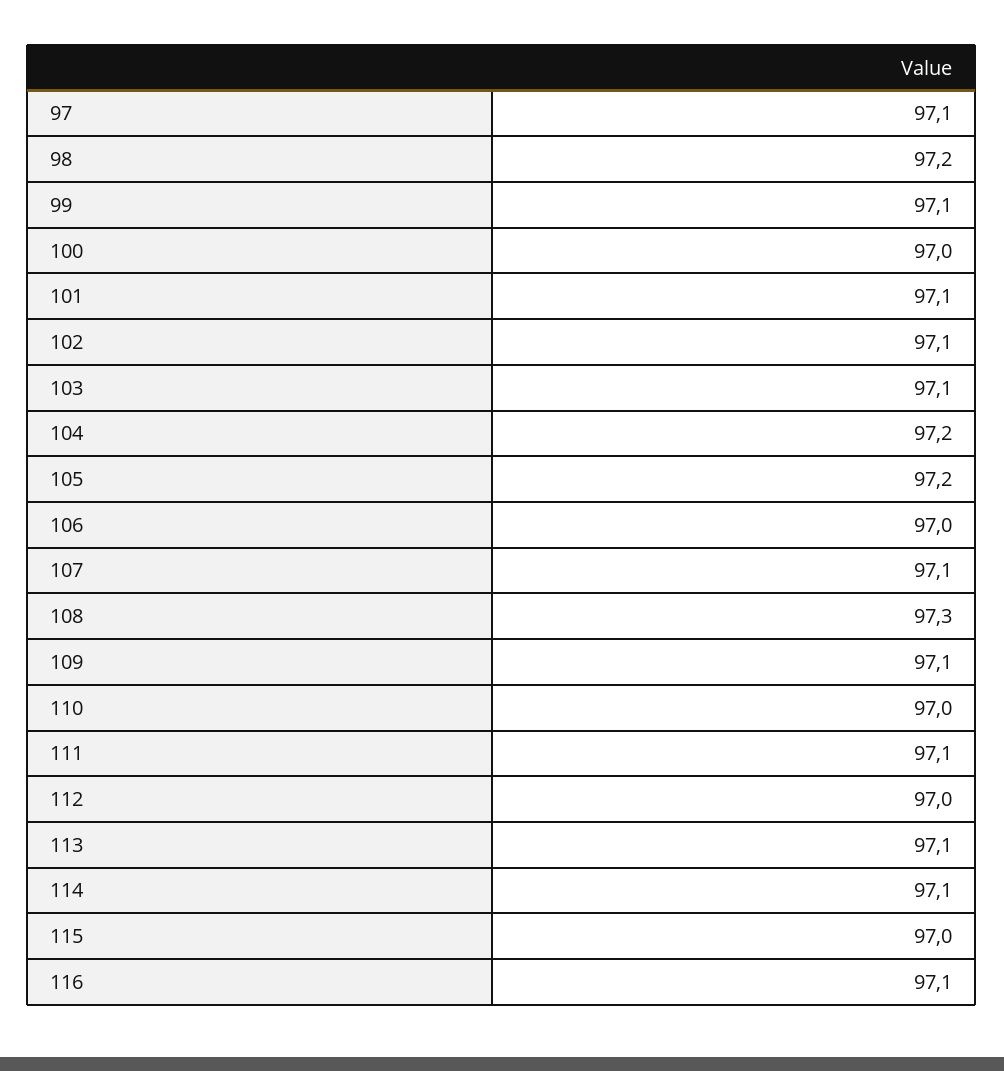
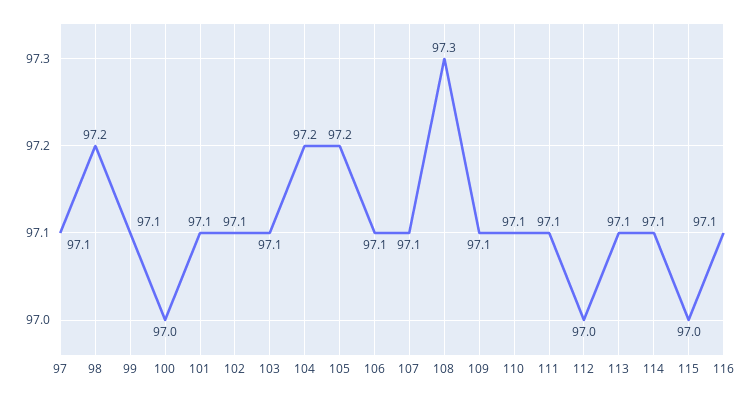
  {
    "97": 97.1,
    "98": 97.2,
    "99": 97.1,
    "100": 97,
    "101": 97.1,
    "102": 97.1,
    "103": 97.1,
    "104": 97.2,
    "105": 97.2,
-   "106": 97,
+   "106": 97.1,
    "107": 97.1,
    "108": 97.3,
    "109": 97.1,
-   "110": 97,
+   "110": 97.1,
    "111": 97.1,
    "112": 97,
    "113": 97.1,
    "114": 97.1,
    "115": 97,
    "116": 97.1
  }

